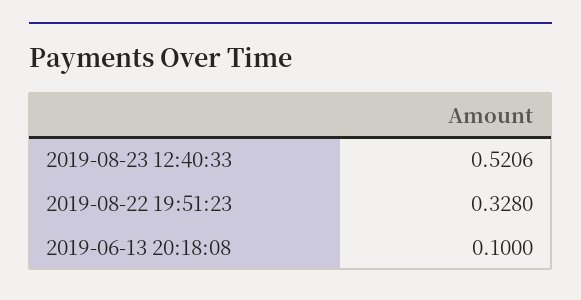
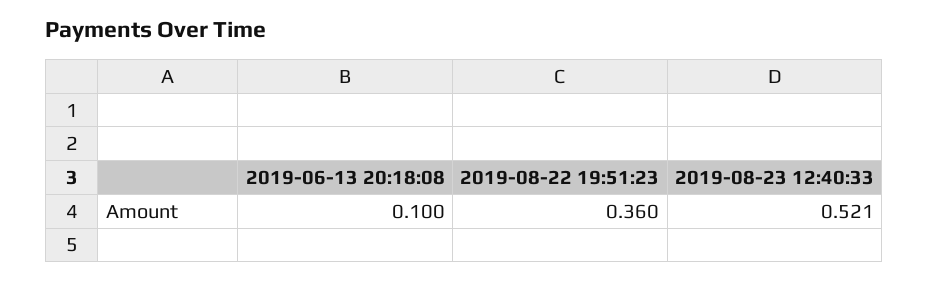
  {
    "2019-08-23 12:40:33": 0.5206,
-   "2019-08-22 19:51:23": 0.328,
+   "2019-08-22 19:51:23": 0.36,
    "2019-06-13 20:18:08": 0.1
  }

